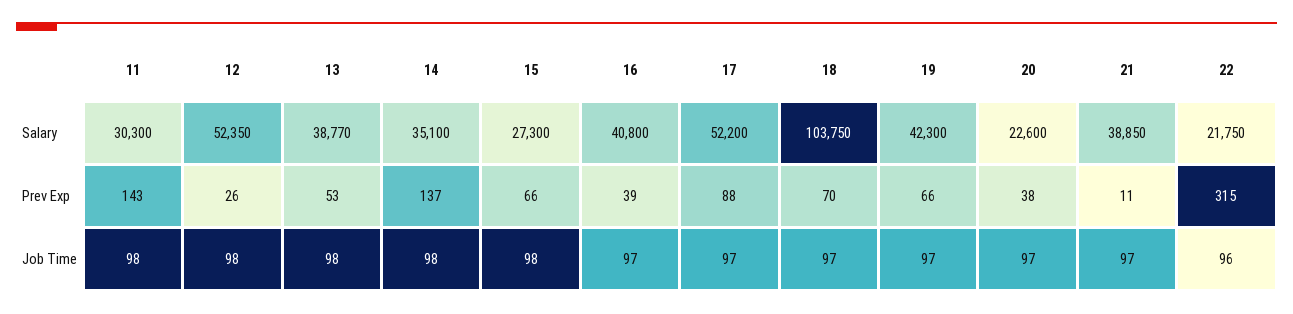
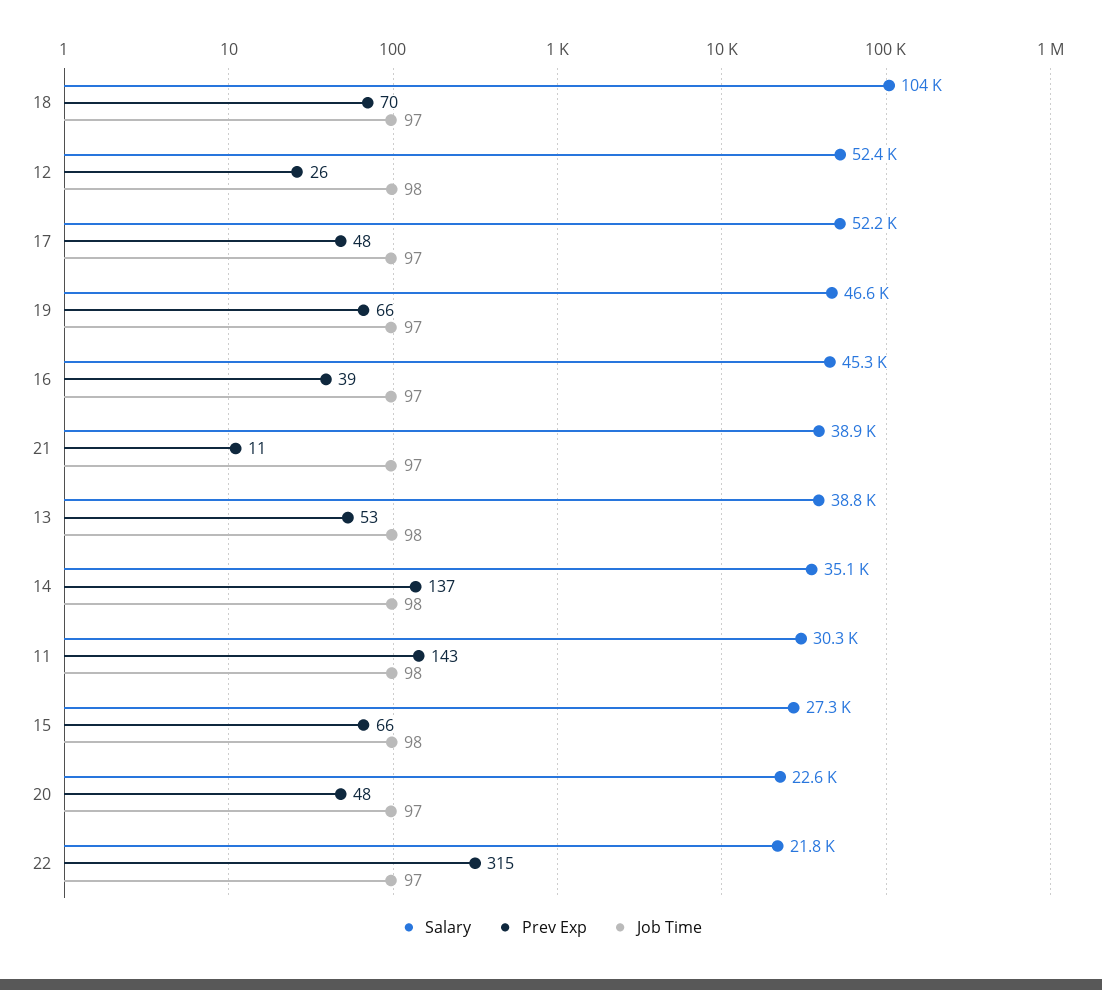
  {
    "Salary": {
      "11": 30300,
      "12": 52350,
      "13": 38770,
      "14": 35100,
      "15": 27300,
-     "16": 40800,
+     "16": 45300,
      "17": 52200,
      "18": 103750,
-     "19": 42300,
+     "19": 46600,
      "20": 22600,
      "21": 38850,
      "22": 21750
    },
    "Prev Exp": {
      "11": 143,
      "12": 26,
      "13": 53,
      "14": 137,
      "15": 66,
      "16": 39,
-     "17": 88,
+     "17": 48,
      "18": 70,
      "19": 66,
-     "20": 38,
+     "20": 48,
      "21": 11,
      "22": 315
    },
    "Job Time": {
      "11": 98,
      "12": 98,
      "13": 98,
      "14": 98,
      "15": 98,
      "16": 97,
      "17": 97,
      "18": 97,
      "19": 97,
      "20": 97,
      "21": 97,
-     "22": 96
+     "22": 97
    }
  }

